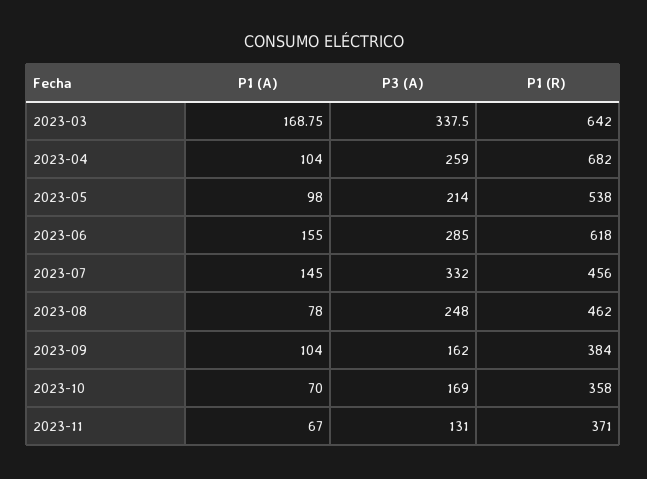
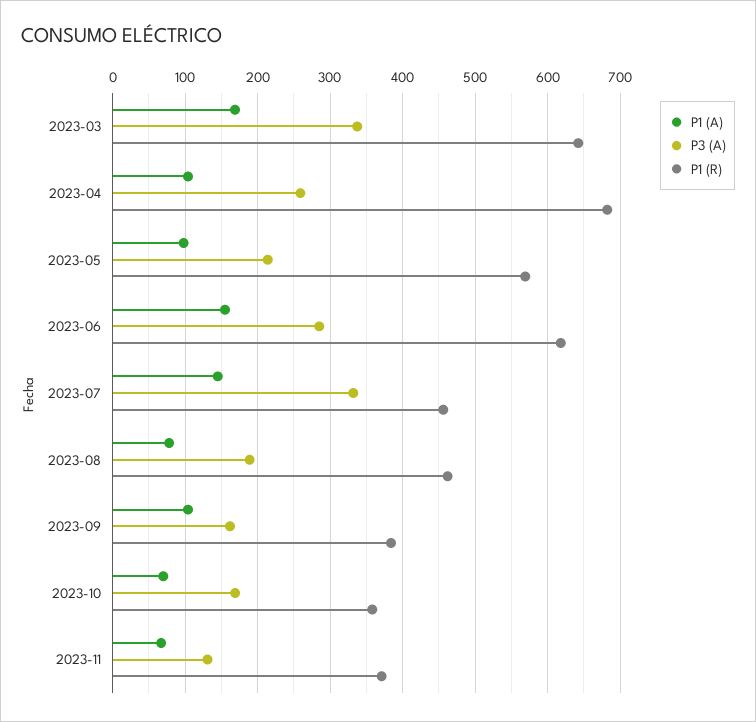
  {
    "P1 (A)": {
      "2023-03": 168.75,
      "2023-04": 104,
      "2023-05": 98,
      "2023-06": 155,
      "2023-07": 145,
      "2023-08": 78,
      "2023-09": 104,
      "2023-10": 70,
      "2023-11": 67
    },
    "P3 (A)": {
      "2023-03": 337.5,
      "2023-04": 259,
      "2023-05": 214,
      "2023-06": 285,
      "2023-07": 332,
-     "2023-08": 248,
+     "2023-08": 190,
      "2023-09": 162,
      "2023-10": 169,
      "2023-11": 131
    },
    "P1 (R)": {
      "2023-03": 642,
      "2023-04": 682,
-     "2023-05": 538,
+     "2023-05": 570,
      "2023-06": 618,
      "2023-07": 456,
      "2023-08": 462,
      "2023-09": 384,
      "2023-10": 358,
      "2023-11": 371
    }
  }

